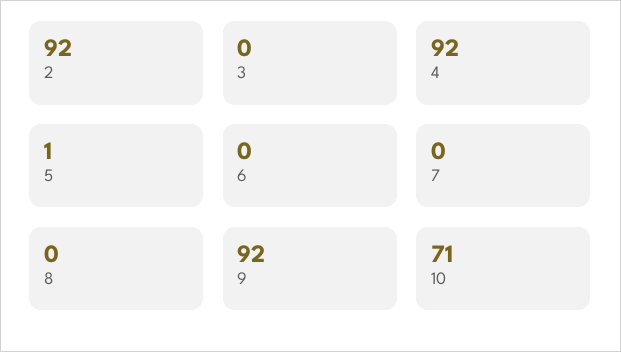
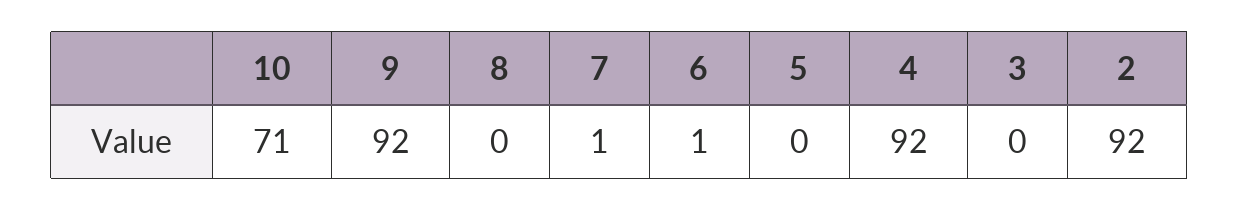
  {
    "2": 92,
    "3": 0,
    "4": 92,
-   "5": 1,
+   "5": 0,
-   "6": 0,
+   "6": 1,
-   "7": 0,
+   "7": 1,
    "8": 0,
    "9": 92,
    "10": 71
  }

